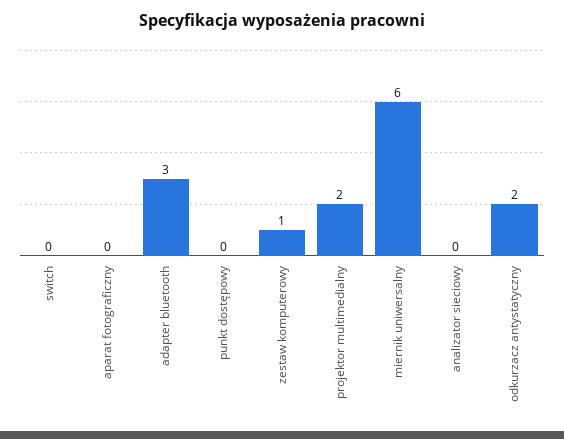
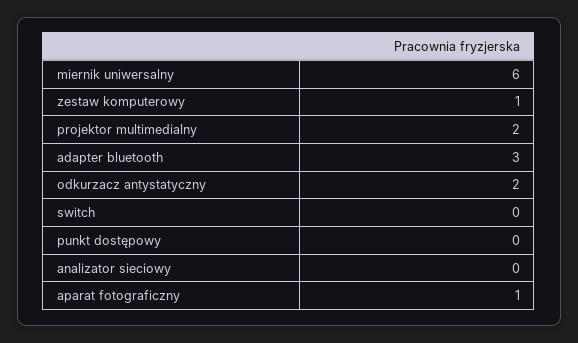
  {
    "switch": 0,
-   "aparat fotograficzny": 0,
+   "aparat fotograficzny": 1,
    "adapter bluetooth": 3,
    "punkt dostępowy": 0,
    "zestaw komputerowy": 1,
    "projektor multimedialny": 2,
    "miernik uniwersalny": 6,
    "analizator sieciowy": 0,
    "odkurzacz antystatyczny": 2
  }

